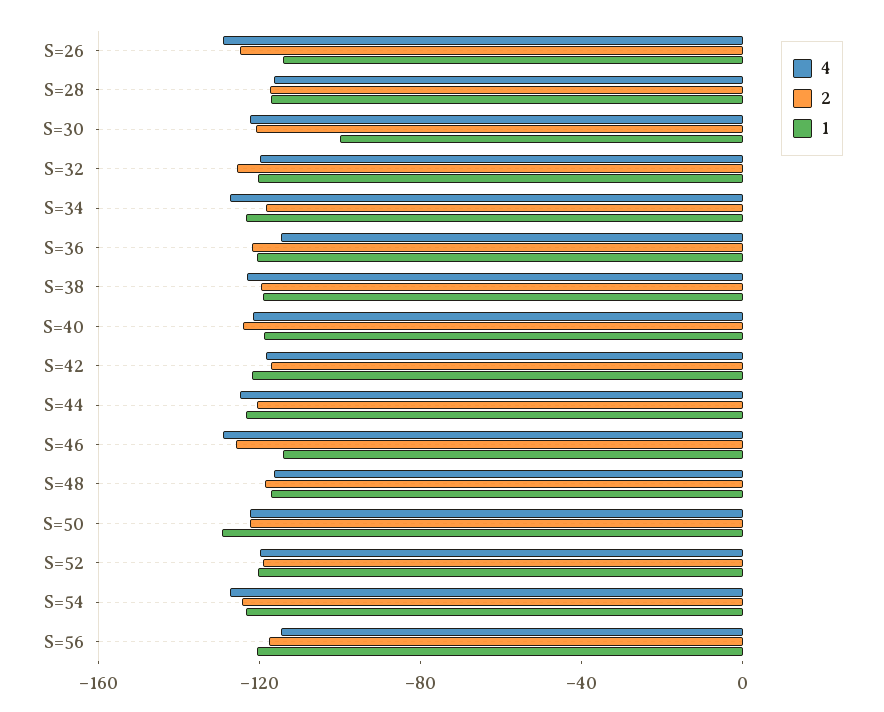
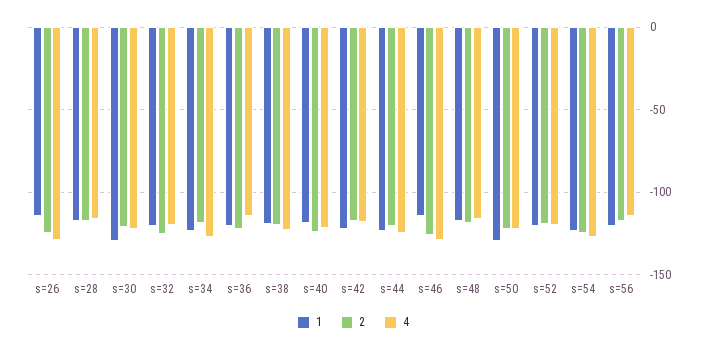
  {
    "4": {
      "S=26": -130,
      "S=28": -115,
      "S=30": -125,
      "S=32": -120,
      "S=34": -125,
      "S=36": -115,
      "S=38": -125,
      "S=40": -120,
      "S=42": -120,
      "S=44": -125,
      "S=46": -130,
      "S=48": -115,
      "S=50": -125,
      "S=52": -120,
      "S=54": -125,
      "S=56": -115
    },
    "2": {
      "S=26": -125,
      "S=28": -120,
      "S=30": -120,
      "S=32": -125,
      "S=34": -120,
      "S=36": -120,
      "S=38": -120,
      "S=40": -125,
      "S=42": -115,
      "S=44": -120,
      "S=46": -125,
      "S=48": -120,
      "S=50": -120,
      "S=52": -120,
      "S=54": -125,
      "S=56": -120
    },
    "1": {
      "S=26": -115,
      "S=28": -115,
-     "S=30": -100,
+     "S=30": -130,
      "S=32": -120,
      "S=34": -125,
      "S=36": -120,
      "S=38": -120,
      "S=40": -120,
      "S=42": -120,
      "S=44": -125,
      "S=46": -115,
      "S=48": -115,
      "S=50": -130,
      "S=52": -120,
      "S=54": -125,
      "S=56": -120
    }
  }

